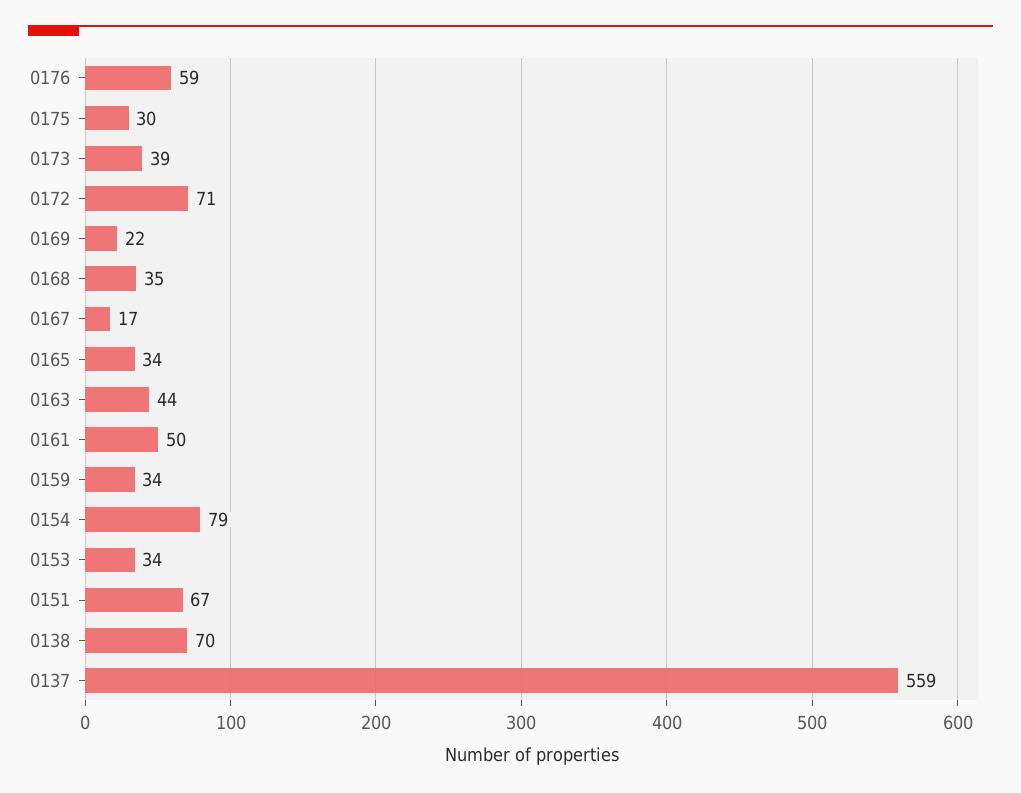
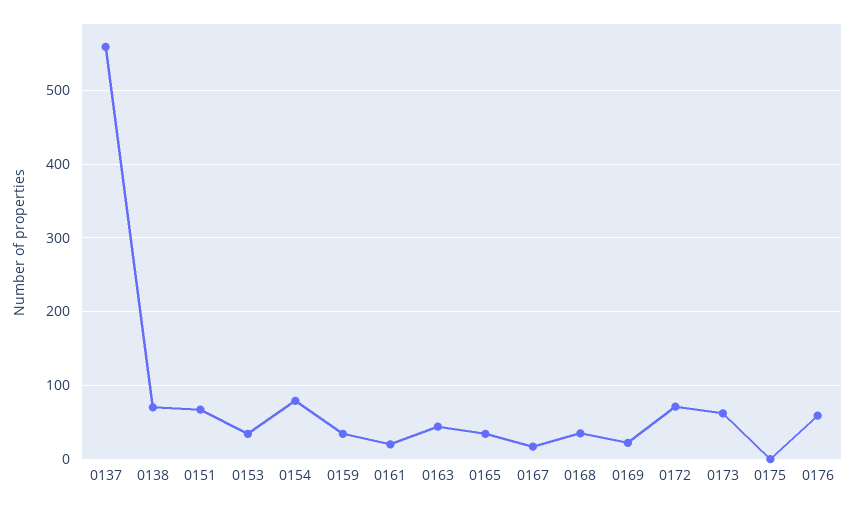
  {
    "0176": 59,
-   "0175": 30,
+   "0175": 0,
-   "0173": 39,
+   "0173": 60,
    "0172": 71,
    "0169": 22,
    "0168": 35,
    "0167": 17,
    "0165": 34,
    "0163": 44,
-   "0161": 50,
+   "0161": 20,
    "0159": 34,
    "0154": 79,
    "0153": 34,
    "0151": 67,
    "0138": 70,
    "0137": 559
  }

